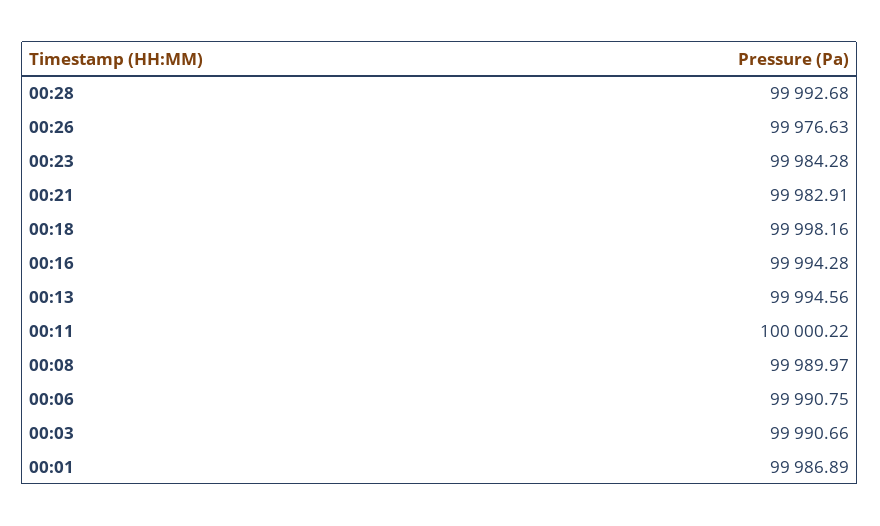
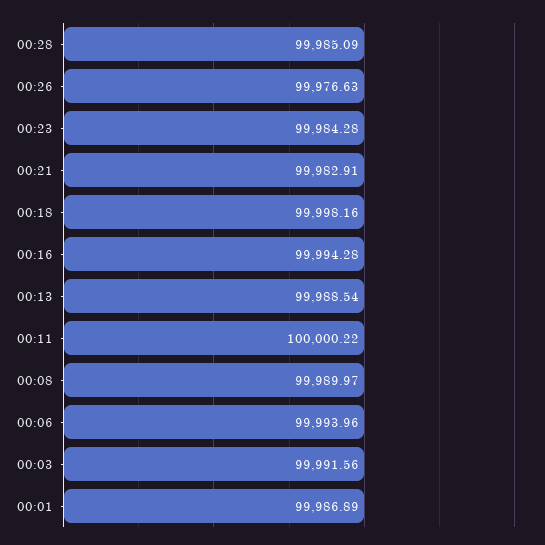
  {
-   "00:28": 99992.68,
+   "00:28": 99985.09,
    "00:26": 99976.63,
    "00:23": 99984.28,
    "00:21": 99982.91,
    "00:18": 99998.16,
    "00:16": 99994.28,
-   "00:13": 99994.56,
+   "00:13": 99988.54,
    "00:11": 100000.22,
    "00:08": 99989.97,
-   "00:06": 99990.75,
+   "00:06": 99993.96,
-   "00:03": 99990.66,
+   "00:03": 99991.56,
    "00:01": 99986.89
  }

